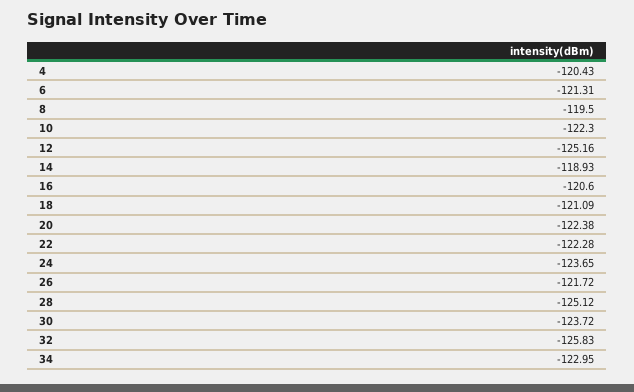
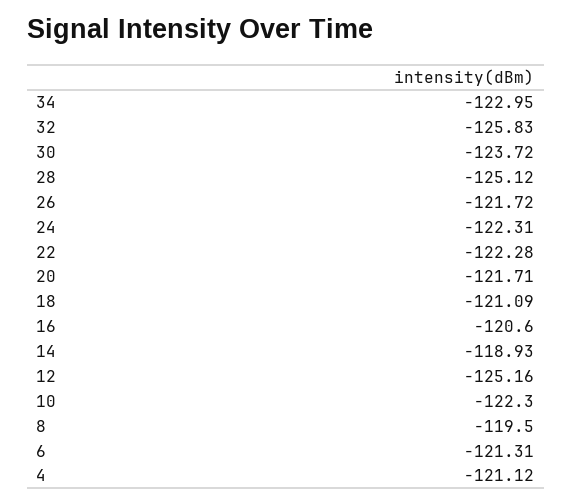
  {
-   "4": -120.43,
+   "4": -121.12,
    "6": -121.31,
    "8": -119.5,
    "10": -122.3,
    "12": -125.16,
    "14": -118.93,
    "16": -120.6,
    "18": -121.09,
-   "20": -122.38,
+   "20": -121.71,
    "22": -122.28,
-   "24": -123.65,
+   "24": -122.31,
    "26": -121.72,
    "28": -125.12,
    "30": -123.72,
    "32": -125.83,
    "34": -122.95
  }

